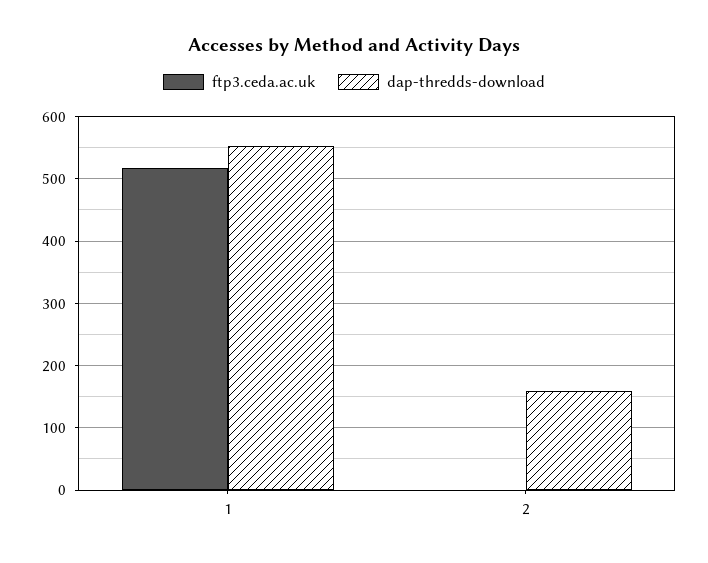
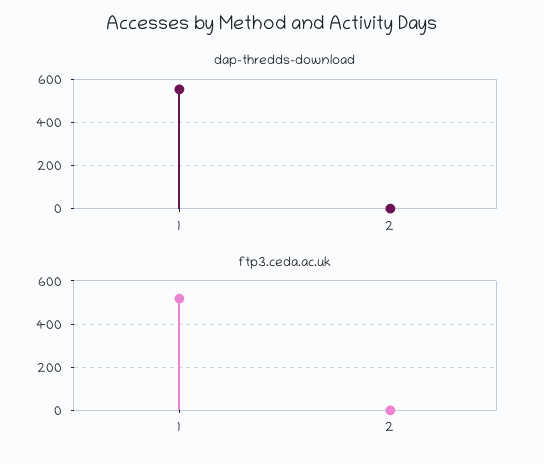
  {
    "ftp3.ceda.ac.uk": {
      "1": 520,
      "2": 0
    },
    "dap-thredds-download": {
      "1": 550,
-     "2": 160
+     "2": 0
    }
  }

